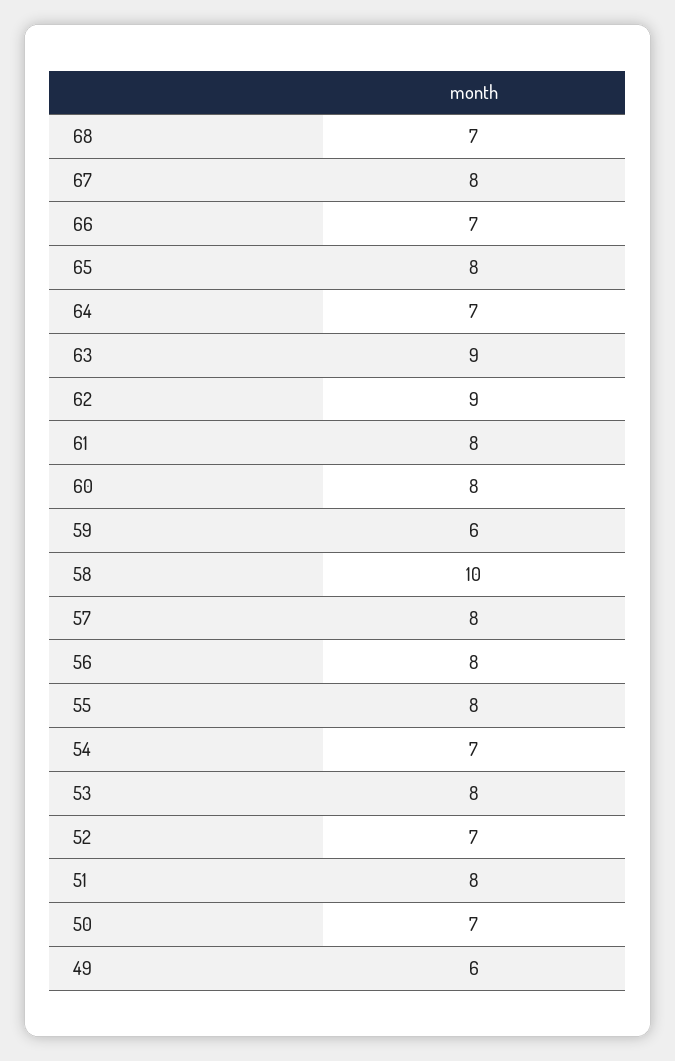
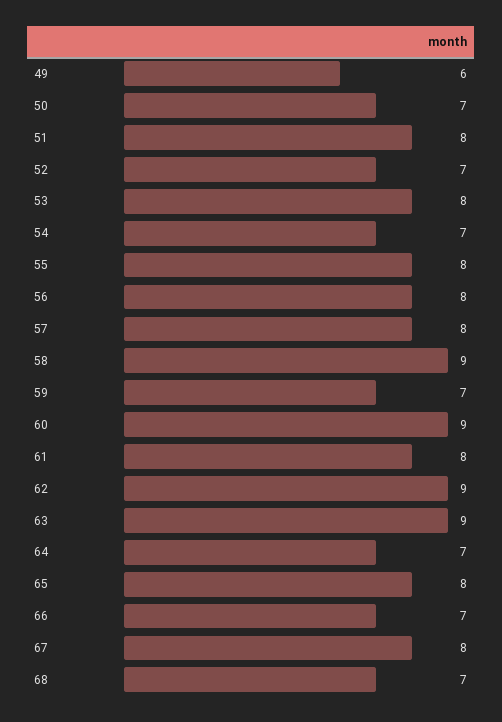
  {
    "68": 7,
    "67": 8,
    "66": 7,
    "65": 8,
    "64": 7,
    "63": 9,
    "62": 9,
    "61": 8,
-   "60": 8,
+   "60": 9,
-   "59": 6,
+   "59": 7,
-   "58": 10,
+   "58": 9,
    "57": 8,
    "56": 8,
    "55": 8,
    "54": 7,
    "53": 8,
    "52": 7,
    "51": 8,
    "50": 7,
    "49": 6
  }

